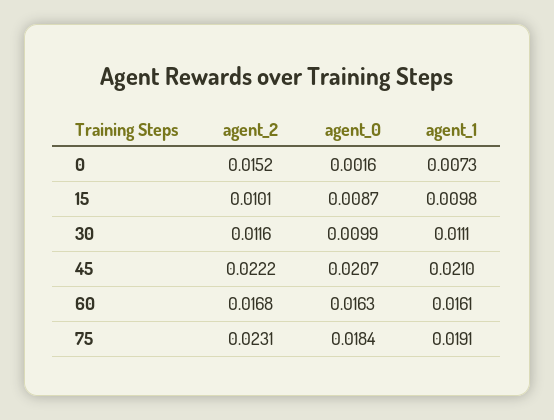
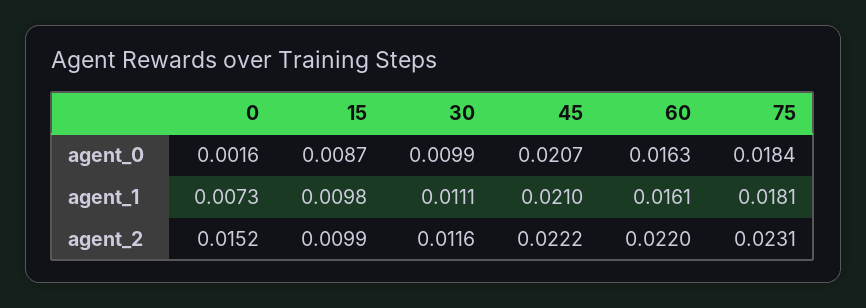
  {
    "agent_2": {
      "0": 0.0152,
-     "15": 0.0101,
+     "15": 0.0099,
      "30": 0.0116,
      "45": 0.0222,
-     "60": 0.0168,
+     "60": 0.022,
      "75": 0.0231
    },
    "agent_0": {
      "0": 0.0016,
      "15": 0.0087,
      "30": 0.0099,
      "45": 0.0207,
      "60": 0.0163,
      "75": 0.0184
    },
    "agent_1": {
      "0": 0.0073,
      "15": 0.0098,
      "30": 0.0111,
      "45": 0.021,
      "60": 0.0161,
-     "75": 0.0191
+     "75": 0.0181
    }
  }

